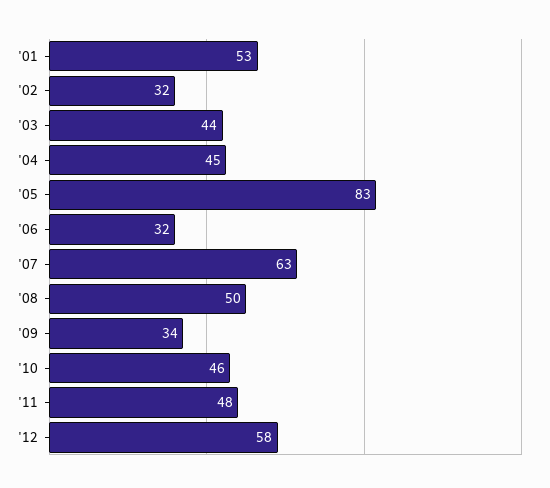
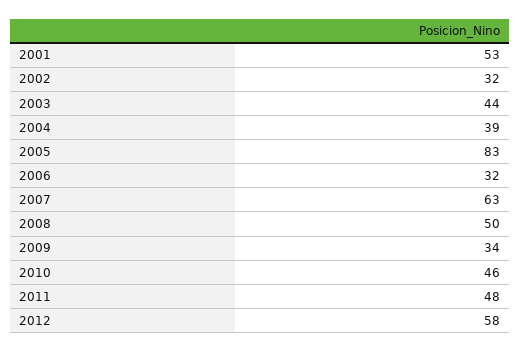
  {
    "'01": 53,
    "'02": 32,
    "'03": 44,
-   "'04": 45,
+   "'04": 39,
    "'05": 83,
    "'06": 32,
    "'07": 63,
    "'08": 50,
    "'09": 34,
    "'10": 46,
    "'11": 48,
    "'12": 58
  }

